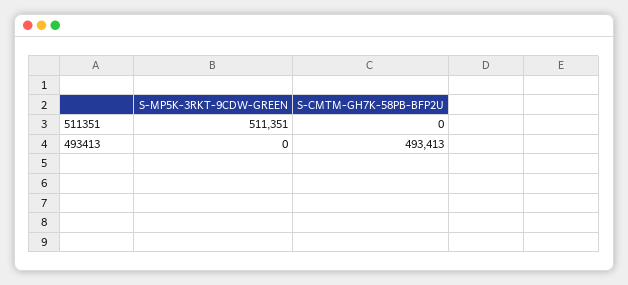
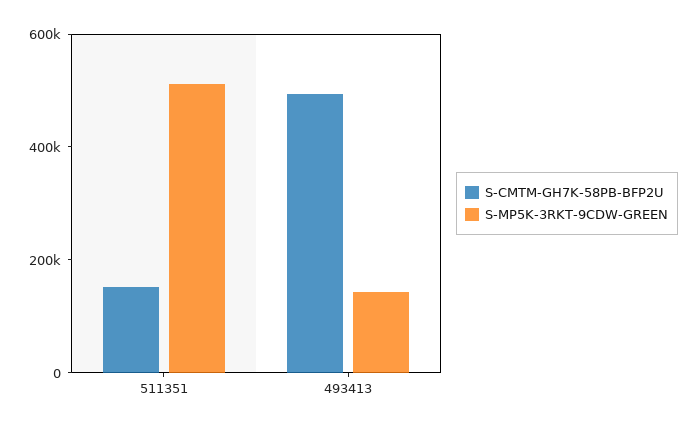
  {
    "S-MP5K-3RKT-9CDW-GREEN": {
      "511351": 511351,
-     "493413": 0
+     "493413": 150000
    },
    "S-CMTM-GH7K-58PB-BFP2U": {
-     "511351": 0,
+     "511351": 150000,
      "493413": 493413
    }
  }

